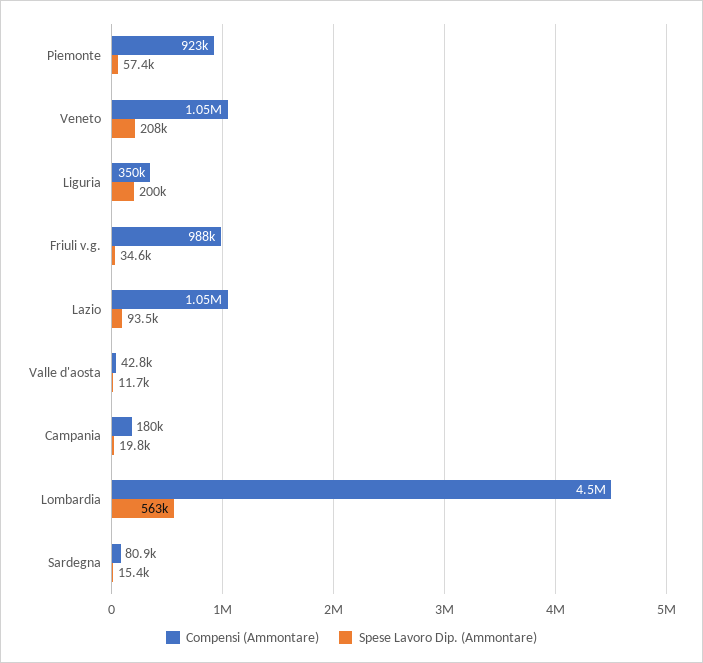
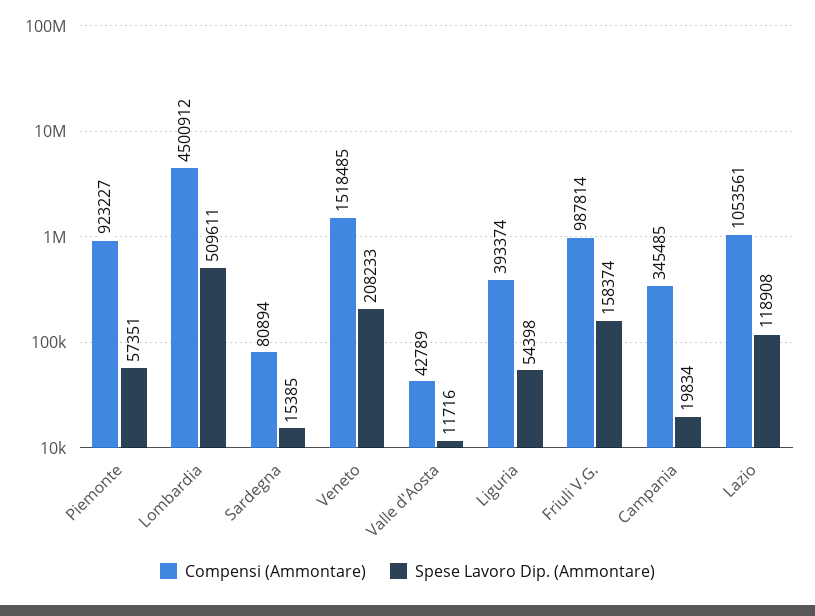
  {
    "Compensi (Ammontare)": {
      "Piemonte": 923227,
-     "Veneto": 1050000,
+     "Veneto": 1518485,
-     "Liguria": 350000,
+     "Liguria": 393374,
      "Friuli v.g.": 987814,
      "Lazio": 1053561,
      "Valle d'aosta": 42789,
-     "Campania": 180000,
+     "Campania": 345485,
      "Lombardia": 4500912,
      "Sardegna": 80894
    },
    "Spese Lavoro Dip. (Ammontare)": {
      "Piemonte": 57351,
      "Veneto": 208233,
-     "Liguria": 200000,
+     "Liguria": 54398,
-     "Friuli v.g.": 34600,
+     "Friuli v.g.": 158374,
-     "Lazio": 93500,
+     "Lazio": 118908,
      "Valle d'aosta": 11716,
      "Campania": 19834,
-     "Lombardia": 563000,
+     "Lombardia": 509611,
      "Sardegna": 15385
    }
  }

